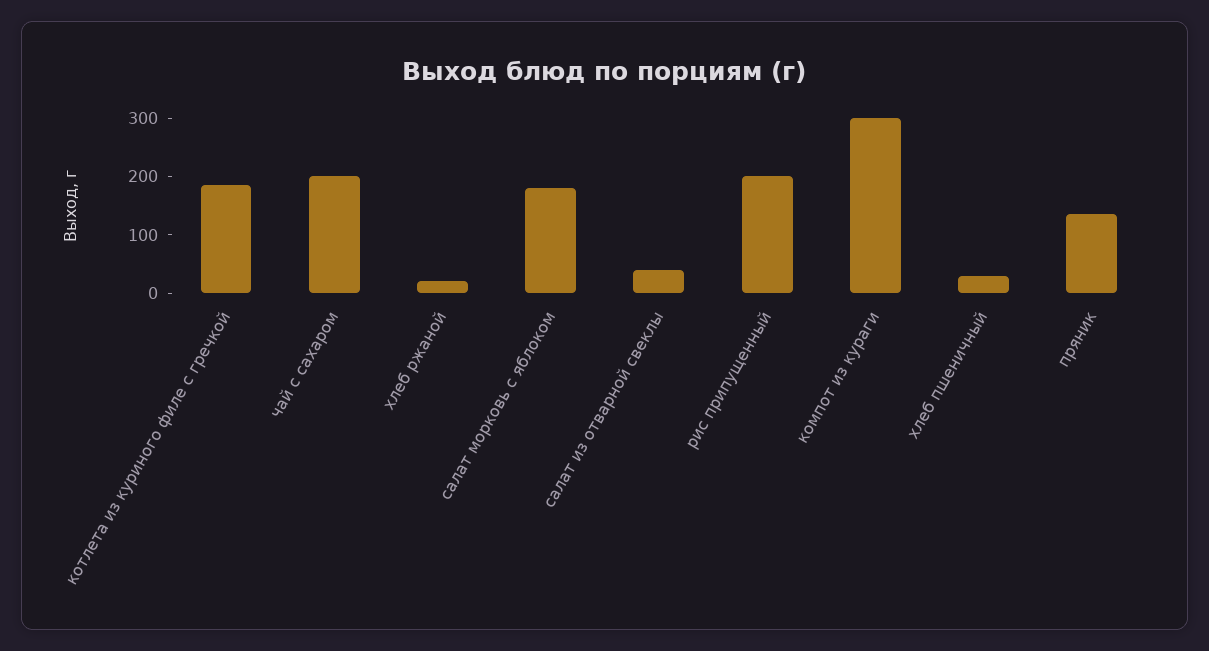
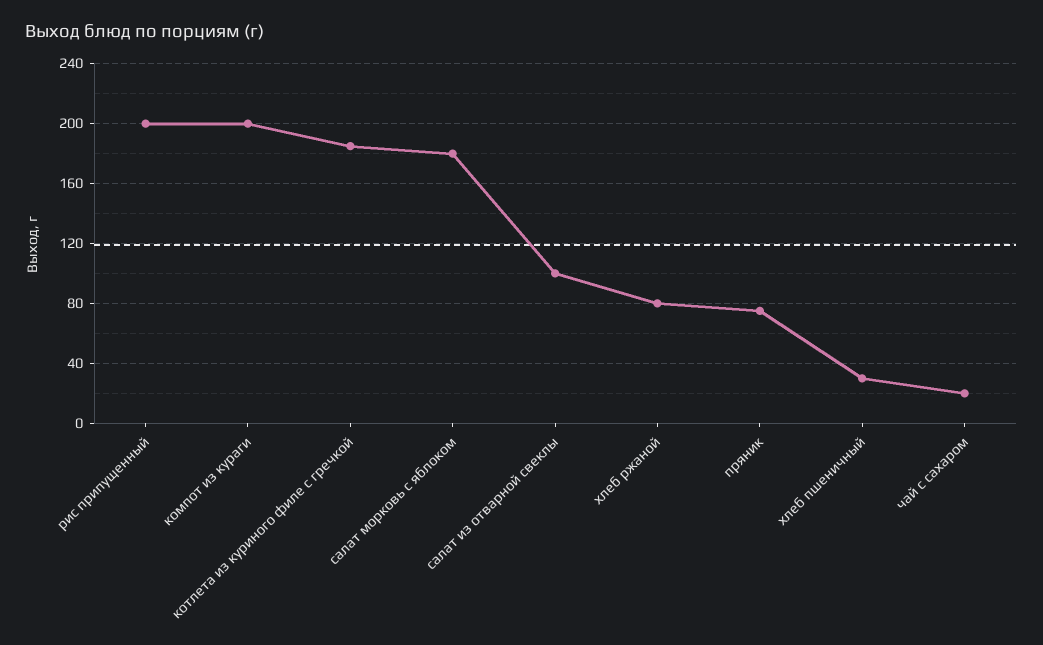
  {
    "котлета из куриного филе с гречкой": 185,
-   "чай с сахаром": 200,
+   "чай с сахаром": 20,
-   "хлеб ржаной": 20,
+   "хлеб ржаной": 80,
    "салат морковь с яблоком": 180,
-   "салат из отварной свеклы": 40,
+   "салат из отварной свеклы": 100,
    "рис припущенный": 200,
-   "компот из кураги": 300,
+   "компот из кураги": 200,
    "хлеб пшеничный": 30,
-   "пряник": 140
+   "пряник": 75
  }

